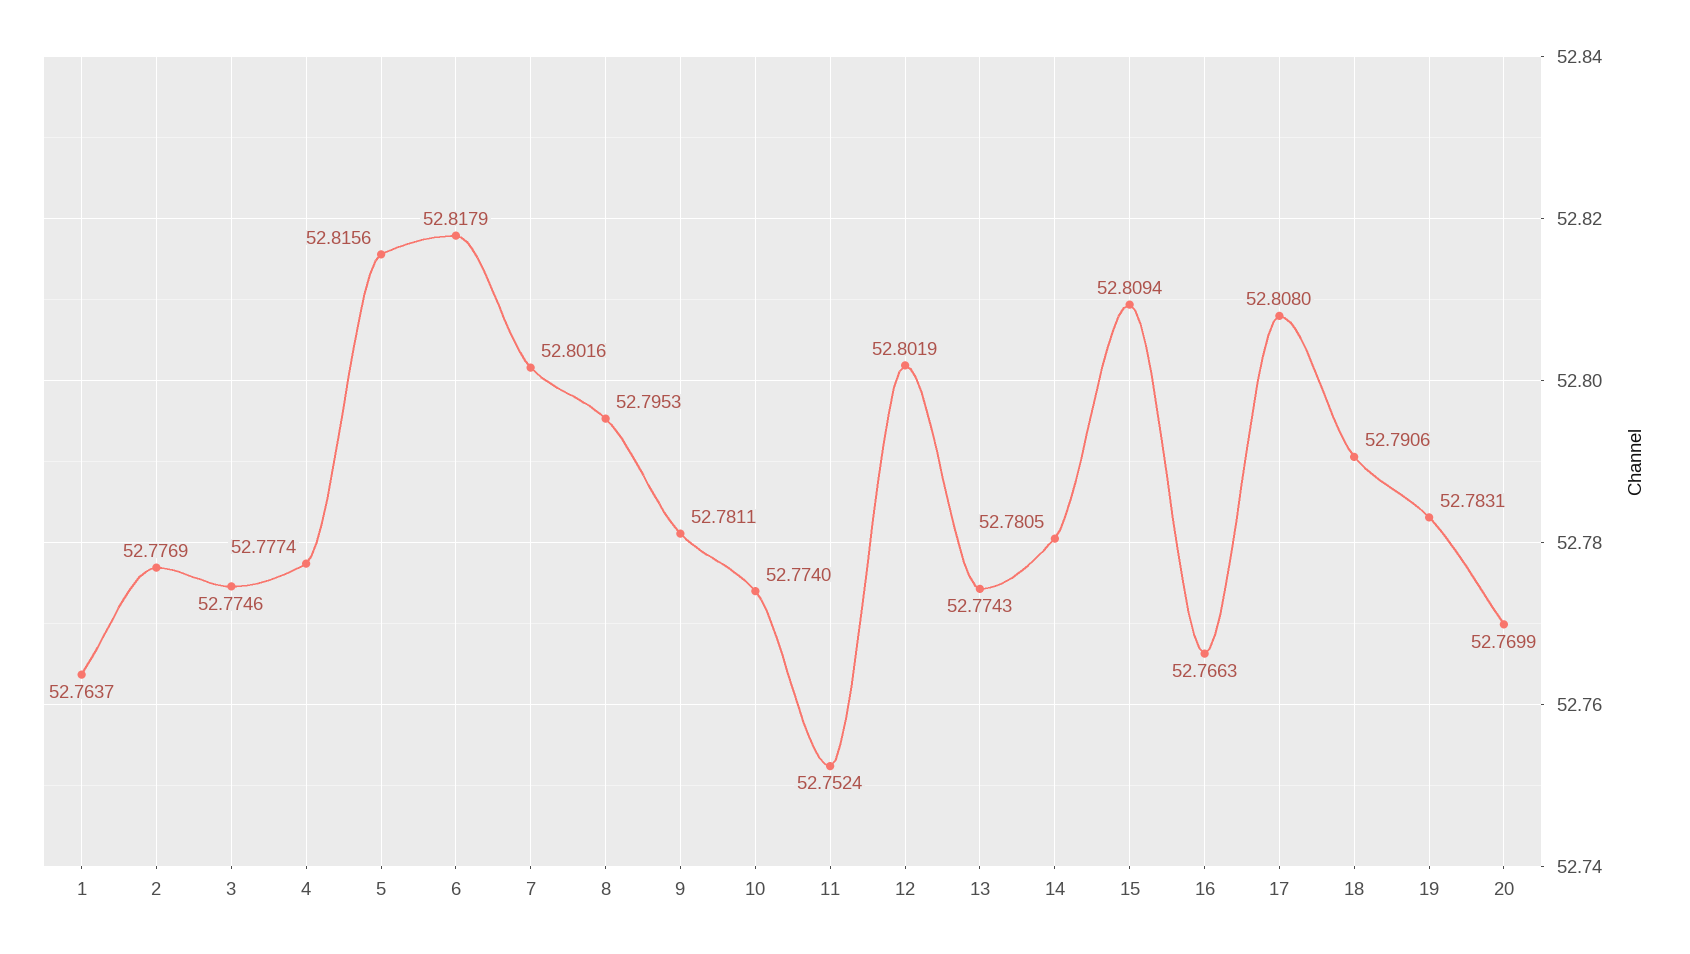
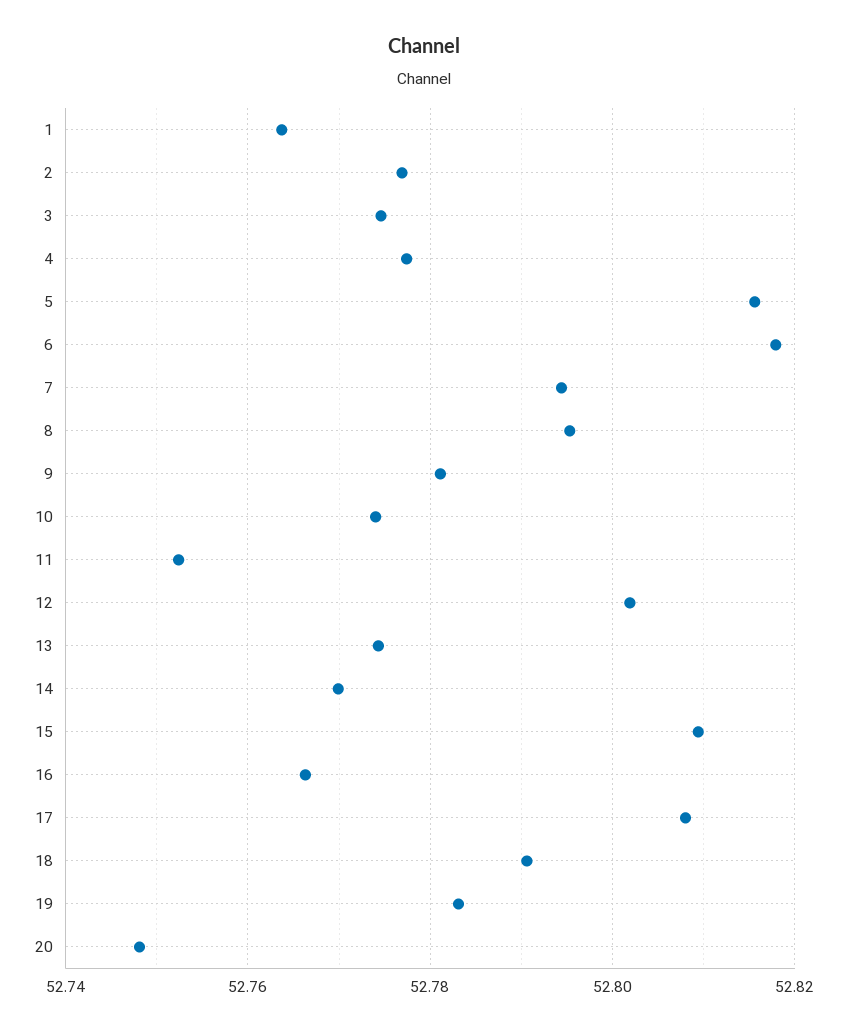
  {
    "1": 52.7637,
    "2": 52.7769,
    "3": 52.7746,
    "4": 52.7774,
    "5": 52.8156,
    "6": 52.8179,
-   "7": 52.8016,
+   "7": 52.794,
    "8": 52.7953,
    "9": 52.7811,
    "10": 52.774,
    "11": 52.7524,
    "12": 52.8019,
    "13": 52.7743,
-   "14": 52.7805,
+   "14": 52.77,
    "15": 52.8094,
    "16": 52.7663,
    "17": 52.808,
    "18": 52.7906,
    "19": 52.7831,
-   "20": 52.7699
+   "20": 52.748
  }

